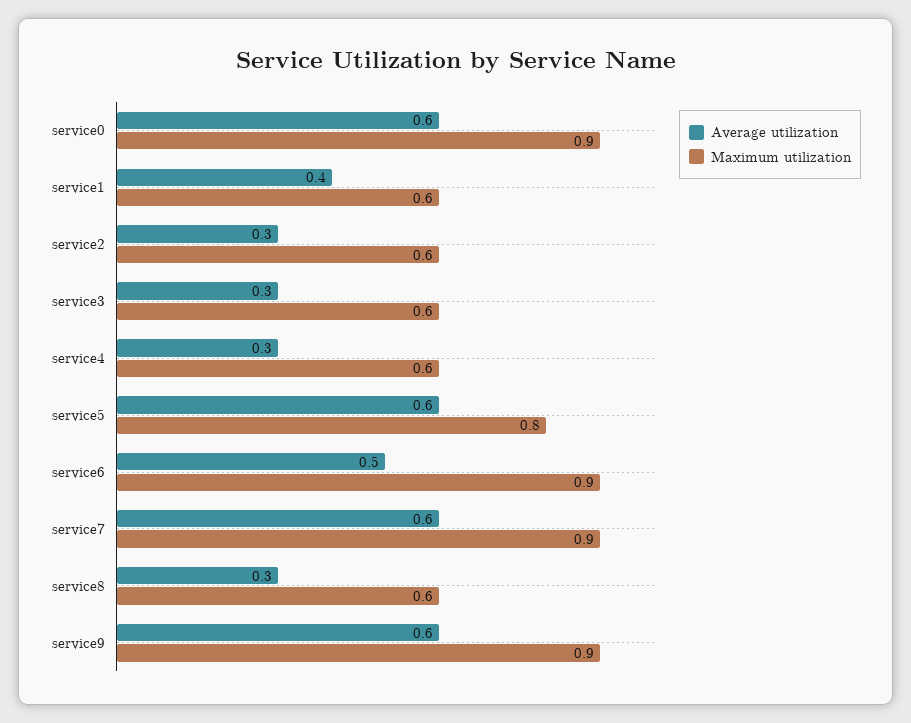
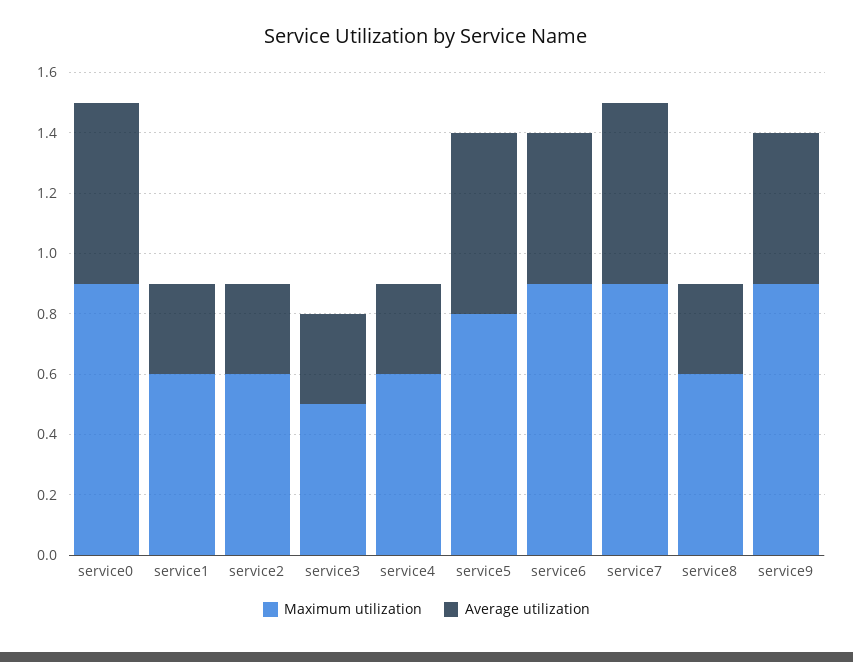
  {
    "Average utilization": {
      "service0": 0.6,
-     "service1": 0.4,
+     "service1": 0.3,
      "service2": 0.3,
      "service3": 0.3,
      "service4": 0.3,
      "service5": 0.6,
      "service6": 0.5,
      "service7": 0.6,
      "service8": 0.3,
-     "service9": 0.6
+     "service9": 0.5
    },
    "Maximum utilization": {
      "service0": 0.9,
      "service1": 0.6,
      "service2": 0.6,
-     "service3": 0.6,
+     "service3": 0.5,
      "service4": 0.6,
      "service5": 0.8,
      "service6": 0.9,
      "service7": 0.9,
      "service8": 0.6,
      "service9": 0.9
    }
  }

